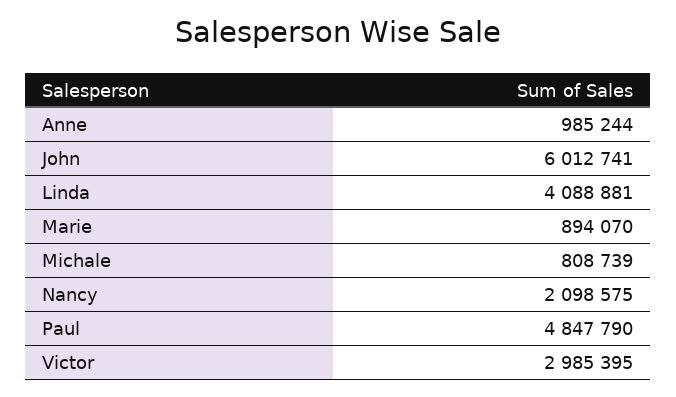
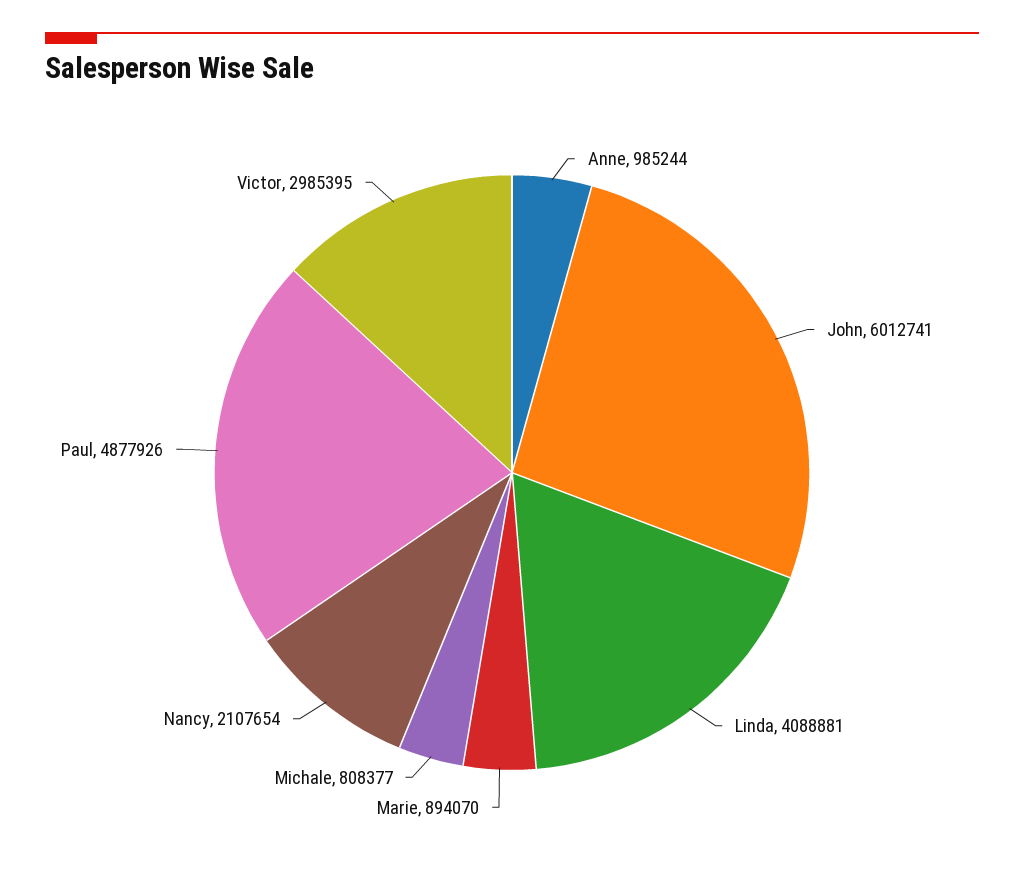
  {
    "Anne": 985244,
    "John": 6012741,
    "Linda": 4088881,
    "Marie": 894070,
-   "Michale": 808739,
+   "Michale": 808377,
-   "Nancy": 2098575,
+   "Nancy": 2107654,
-   "Paul": 4847790,
+   "Paul": 4877926,
    "Victor": 2985395
  }

